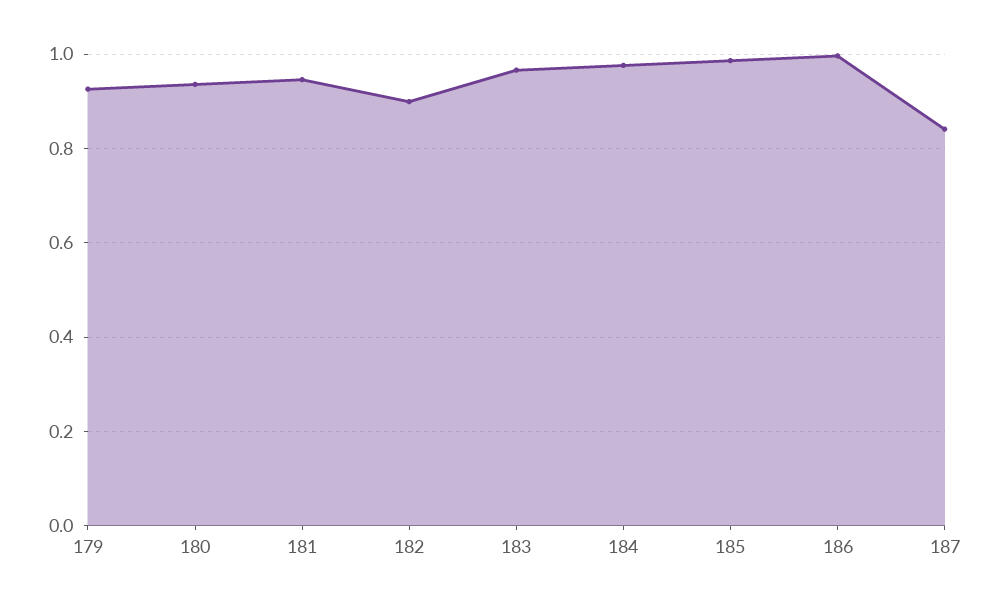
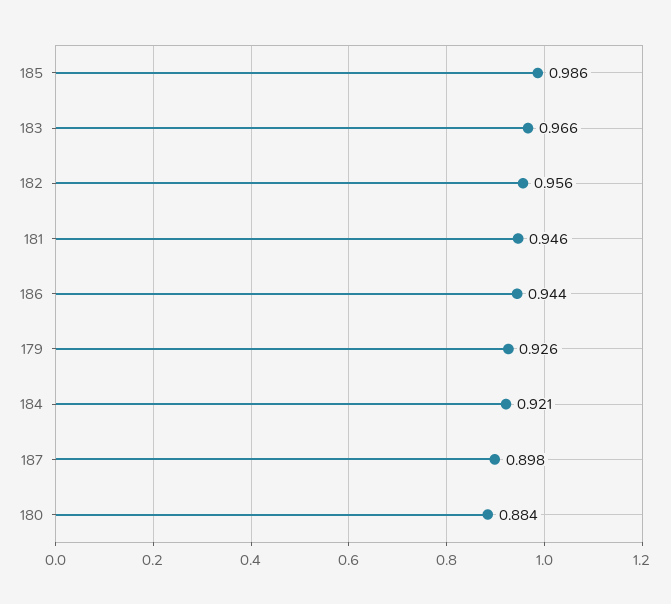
  {
    "179": 0.926,
-   "180": 0.94,
+   "180": 0.884,
    "181": 0.946,
-   "182": 0.9,
+   "182": 0.956,
    "183": 0.966,
-   "184": 0.98,
+   "184": 0.921,
    "185": 0.986,
-   "186": 1,
+   "186": 0.944,
-   "187": 0.84
+   "187": 0.898
  }

